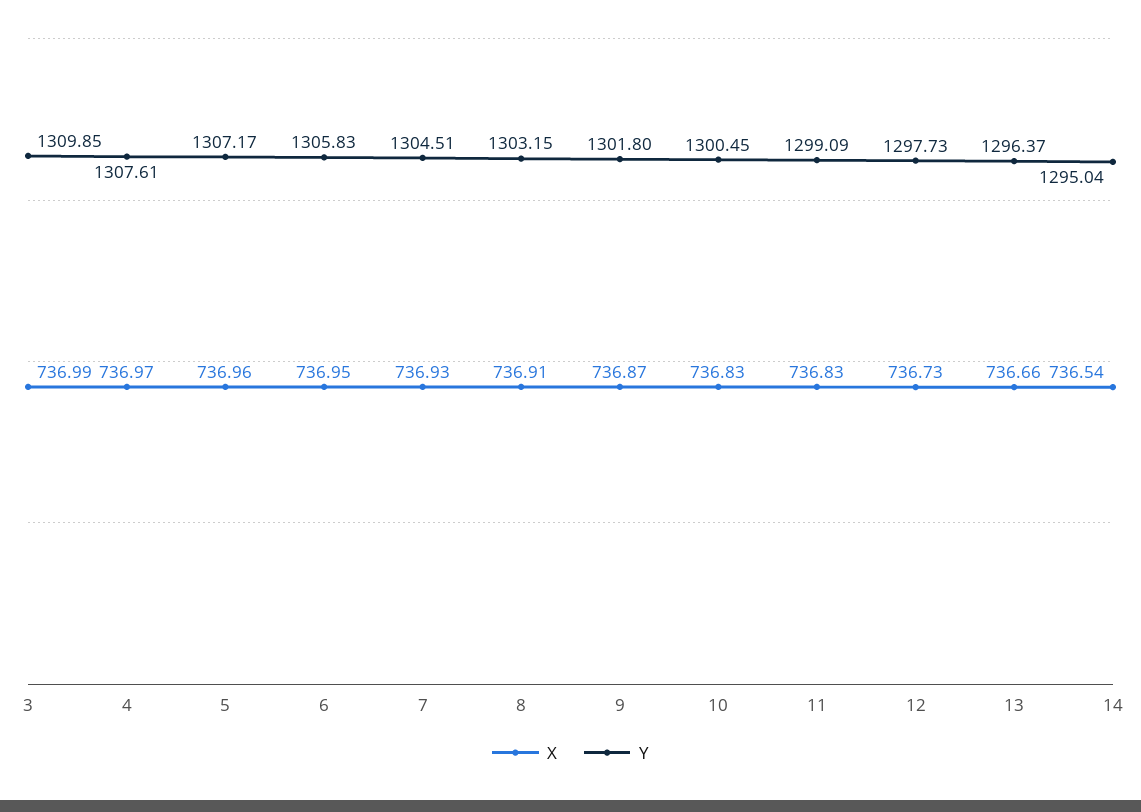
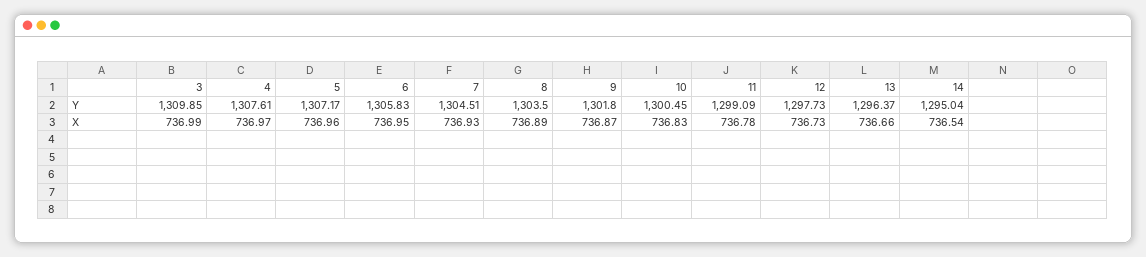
  {
    "X": {
      "3": 736.99,
      "4": 736.97,
      "5": 736.96,
      "6": 736.95,
      "7": 736.93,
-     "8": 736.91,
+     "8": 736.89,
      "9": 736.87,
      "10": 736.83,
-     "11": 736.83,
+     "11": 736.78,
      "12": 736.73,
      "13": 736.66,
      "14": 736.54
    },
    "Y": {
      "3": 1309.85,
      "4": 1307.61,
      "5": 1307.17,
      "6": 1305.83,
      "7": 1304.51,
-     "8": 1303.15,
+     "8": 1303.5,
      "9": 1301.8,
      "10": 1300.45,
      "11": 1299.09,
      "12": 1297.73,
      "13": 1296.37,
      "14": 1295.04
    }
  }

